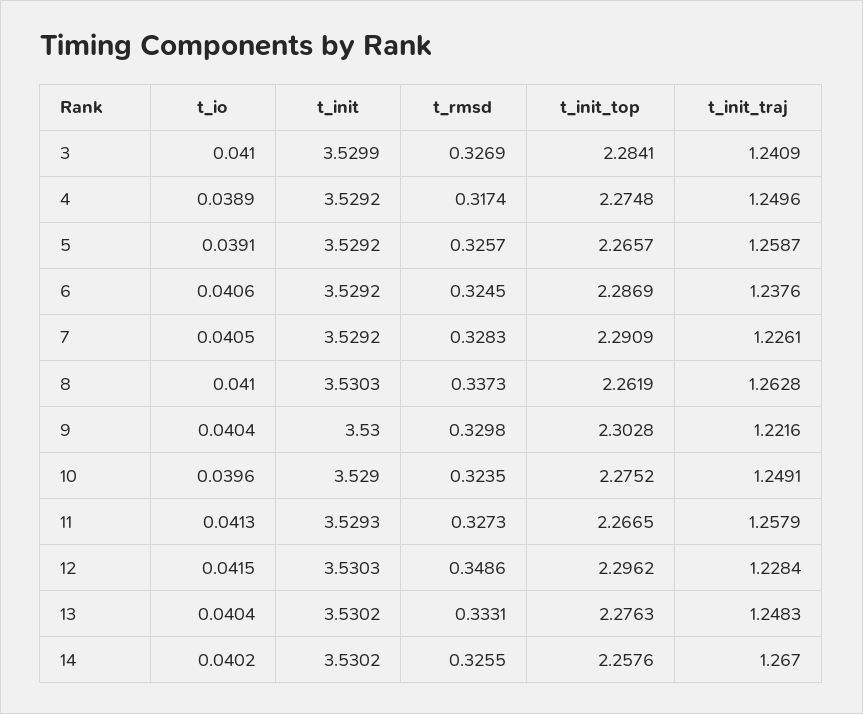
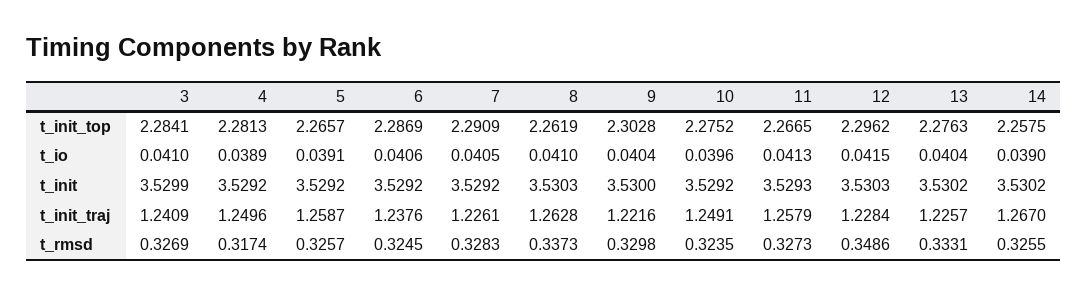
  {
    "t_io": {
      "3": 0.041,
      "4": 0.0389,
      "5": 0.0391,
      "6": 0.0406,
      "7": 0.0405,
      "8": 0.041,
      "9": 0.0404,
      "10": 0.0396,
      "11": 0.0413,
      "12": 0.0415,
      "13": 0.0404,
-     "14": 0.0402
+     "14": 0.039
    },
    "t_init": {
      "3": 3.5299,
      "4": 3.5292,
      "5": 3.5292,
      "6": 3.5292,
      "7": 3.5292,
      "8": 3.5303,
      "9": 3.53,
-     "10": 3.529,
+     "10": 3.5292,
      "11": 3.5293,
      "12": 3.5303,
      "13": 3.5302,
      "14": 3.5302
    },
    "t_rmsd": {
      "3": 0.3269,
      "4": 0.3174,
      "5": 0.3257,
      "6": 0.3245,
      "7": 0.3283,
      "8": 0.3373,
      "9": 0.3298,
      "10": 0.3235,
      "11": 0.3273,
      "12": 0.3486,
      "13": 0.3331,
      "14": 0.3255
    },
    "t_init_top": {
      "3": 2.2841,
-     "4": 2.2748,
+     "4": 2.2813,
      "5": 2.2657,
      "6": 2.2869,
      "7": 2.2909,
      "8": 2.2619,
      "9": 2.3028,
      "10": 2.2752,
      "11": 2.2665,
      "12": 2.2962,
      "13": 2.2763,
-     "14": 2.2576
+     "14": 2.2575
    },
    "t_init_traj": {
      "3": 1.2409,
      "4": 1.2496,
      "5": 1.2587,
      "6": 1.2376,
      "7": 1.2261,
      "8": 1.2628,
      "9": 1.2216,
      "10": 1.2491,
      "11": 1.2579,
      "12": 1.2284,
-     "13": 1.2483,
+     "13": 1.2257,
      "14": 1.267
    }
  }

